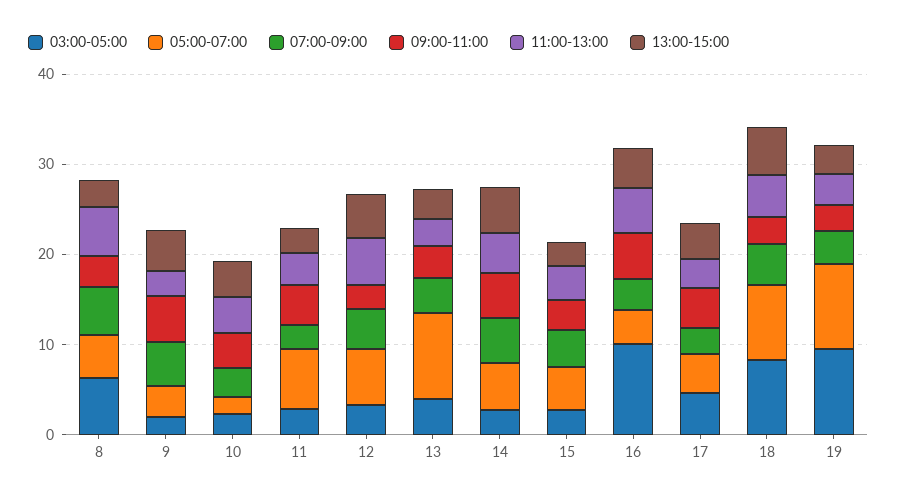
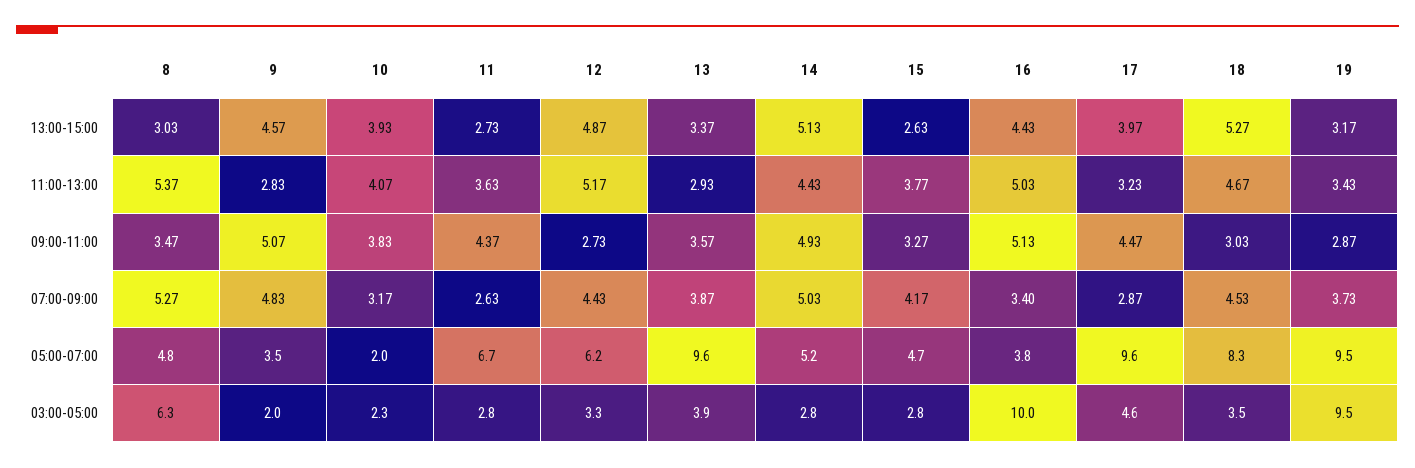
  {
    "03:00-05:00": {
      "8": 6.3,
      "9": 2,
      "10": 2.3,
      "11": 2.8,
      "12": 3.3,
      "13": 3.9,
      "14": 2.8,
      "15": 2.8,
      "16": 10,
      "17": 4.6,
-     "18": 8,
+     "18": 3.5,
      "19": 9.5
    },
    "05:00-07:00": {
      "8": 4.8,
      "9": 3.5,
      "10": 2,
      "11": 6.7,
      "12": 6.2,
      "13": 9.6,
      "14": 5.2,
      "15": 4.7,
      "16": 3.8,
-     "17": 4,
+     "17": 9.6,
      "18": 8.3,
      "19": 9.5
    },
    "07:00-09:00": {
      "8": 5.27,
      "9": 4.83,
      "10": 3.17,
      "11": 2.63,
      "12": 4.43,
      "13": 3.87,
      "14": 5.03,
      "15": 4.17,
      "16": 3.4,
      "17": 2.87,
      "18": 4.53,
      "19": 3.73
    },
    "09:00-11:00": {
      "8": 3.47,
      "9": 5.07,
      "10": 3.83,
      "11": 4.37,
      "12": 2.73,
      "13": 3.57,
      "14": 4.93,
      "15": 3.27,
      "16": 5.13,
      "17": 4.47,
      "18": 3.03,
      "19": 2.87
    },
    "11:00-13:00": {
      "8": 5.37,
      "9": 2.83,
      "10": 4.07,
      "11": 3.63,
      "12": 5.17,
      "13": 2.93,
      "14": 4.43,
      "15": 3.77,
      "16": 5.03,
      "17": 3.23,
      "18": 4.67,
      "19": 3.43
    },
    "13:00-15:00": {
      "8": 3.03,
      "9": 4.57,
      "10": 3.93,
      "11": 2.73,
      "12": 4.87,
      "13": 3.37,
      "14": 5.13,
      "15": 2.63,
      "16": 4.43,
      "17": 3.97,
      "18": 5.27,
      "19": 3.17
    }
  }

